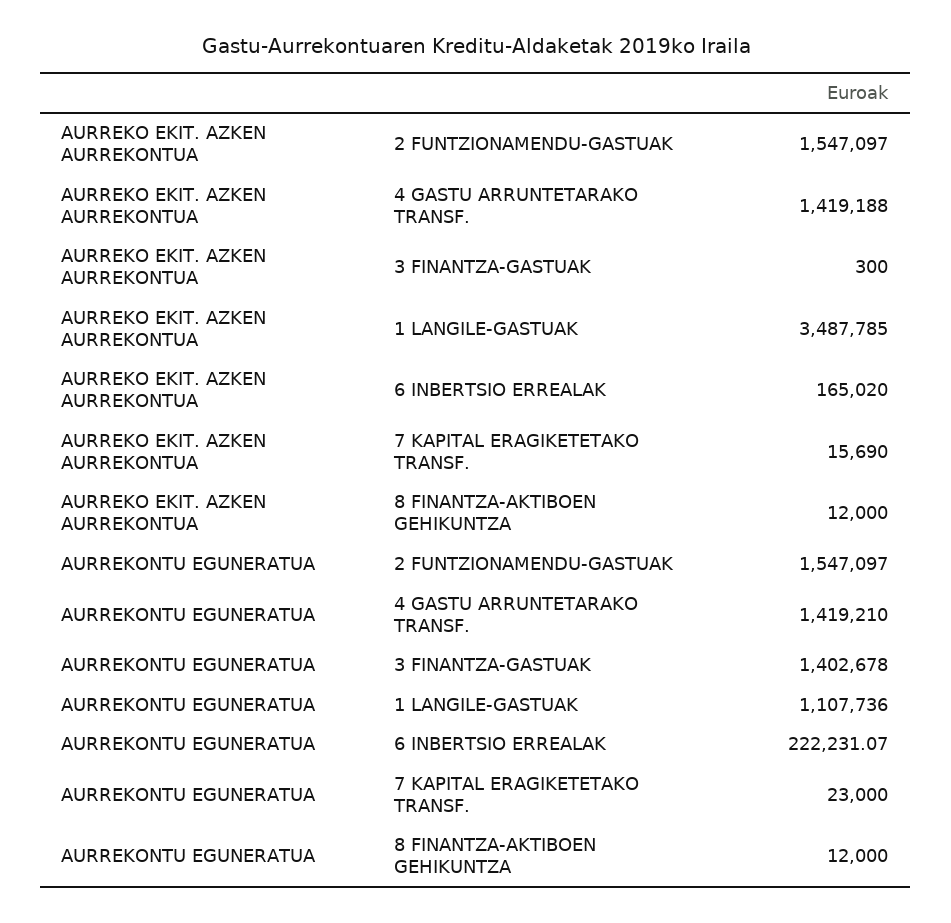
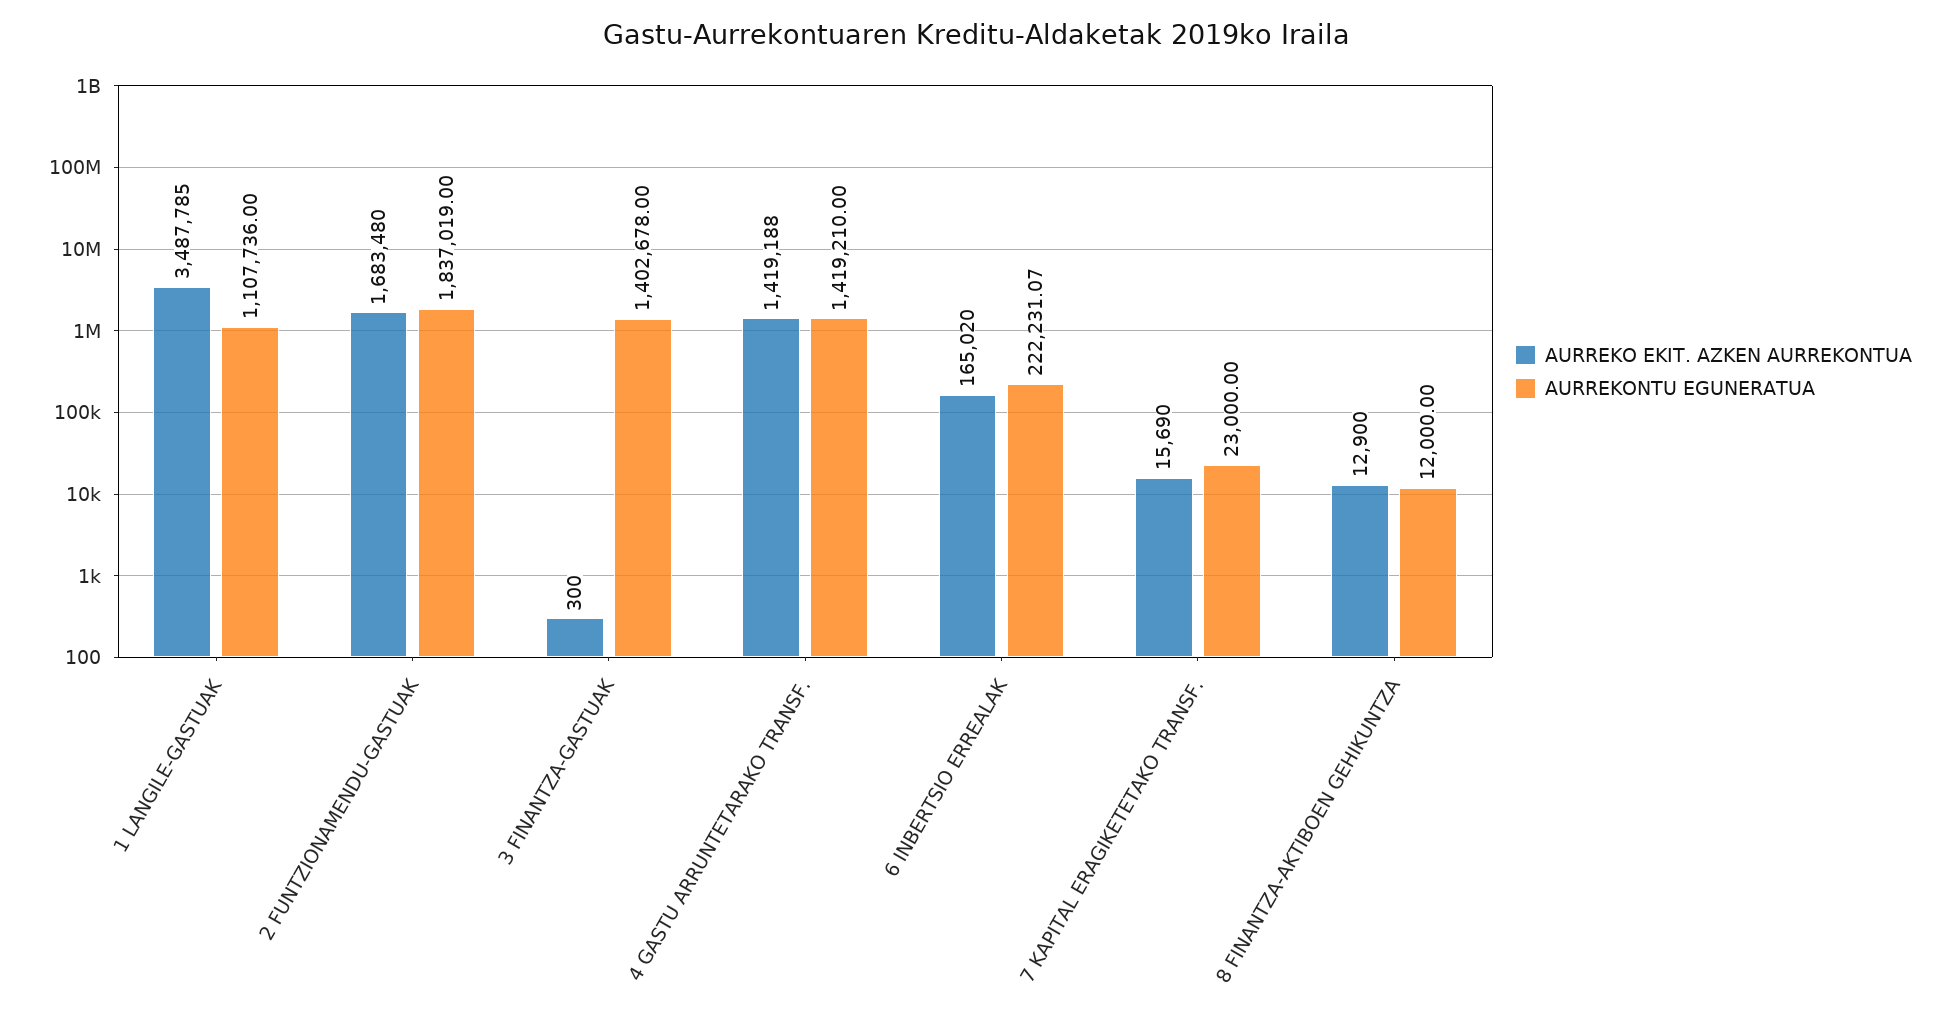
  {
    "AURREKO EKIT. AZKEN AURREKONTUA": {
-     "2 FUNTZIONAMENDU-GASTUAK": 1547097,
+     "2 FUNTZIONAMENDU-GASTUAK": 1683480,
      "4 GASTU ARRUNTETARAKO TRANSF.": 1419188,
      "3 FINANTZA-GASTUAK": 300,
      "1 LANGILE-GASTUAK": 3487785,
      "6 INBERTSIO ERREALAK": 165020,
      "7 KAPITAL ERAGIKETETAKO TRANSF.": 15690,
-     "8 FINANTZA-AKTIBOEN GEHIKUNTZA": 12000
+     "8 FINANTZA-AKTIBOEN GEHIKUNTZA": 12900
    },
    "AURREKONTU EGUNERATUA": {
-     "2 FUNTZIONAMENDU-GASTUAK": 1547097,
+     "2 FUNTZIONAMENDU-GASTUAK": 1837019,
      "4 GASTU ARRUNTETARAKO TRANSF.": 1419210,
      "3 FINANTZA-GASTUAK": 1402678,
      "1 LANGILE-GASTUAK": 1107736,
      "6 INBERTSIO ERREALAK": 222231.07,
      "7 KAPITAL ERAGIKETETAKO TRANSF.": 23000,
      "8 FINANTZA-AKTIBOEN GEHIKUNTZA": 12000
    }
  }

